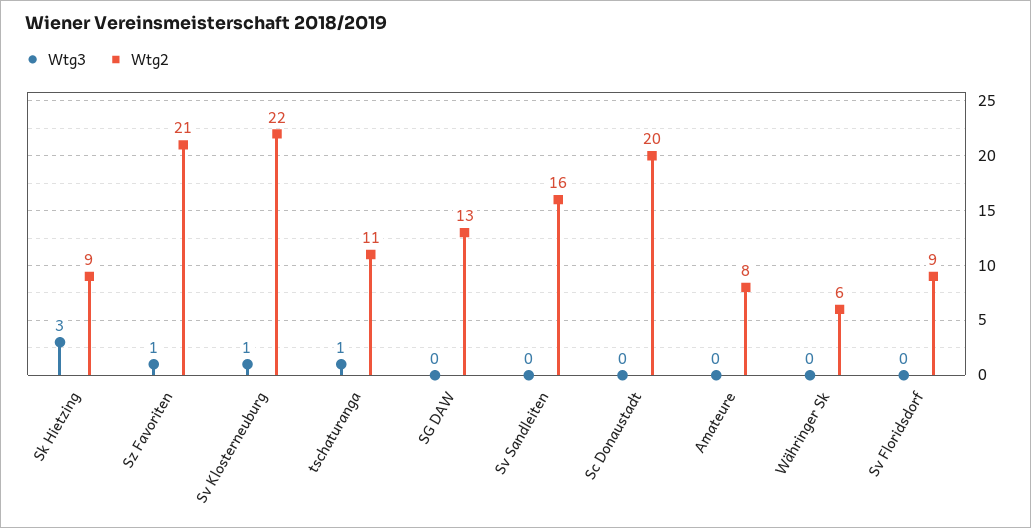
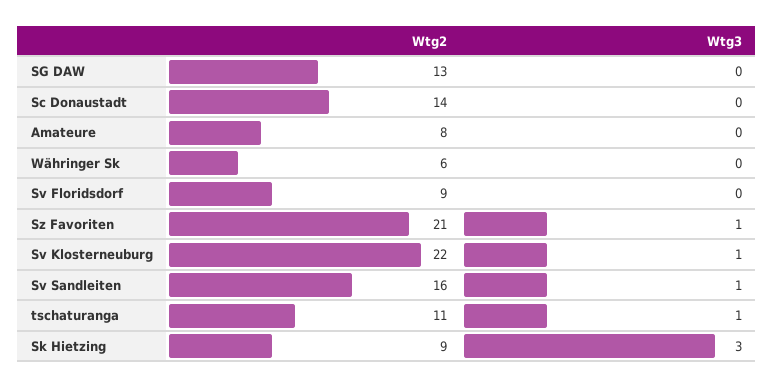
  {
    "Wtg3": {
      "Sk Hietzing": 3,
      "Sz Favoriten": 1,
      "Sv Klosterneuburg": 1,
      "tschaturanga": 1,
      "SG DAW": 0,
-     "Sv Sandleiten": 0,
+     "Sv Sandleiten": 1,
      "Sc Donaustadt": 0,
      "Amateure": 0,
      "Währinger Sk": 0,
      "Sv Floridsdorf": 0
    },
    "Wtg2": {
      "Sk Hietzing": 9,
      "Sz Favoriten": 21,
      "Sv Klosterneuburg": 22,
      "tschaturanga": 11,
      "SG DAW": 13,
      "Sv Sandleiten": 16,
-     "Sc Donaustadt": 20,
+     "Sc Donaustadt": 14,
      "Amateure": 8,
      "Währinger Sk": 6,
      "Sv Floridsdorf": 9
    }
  }

